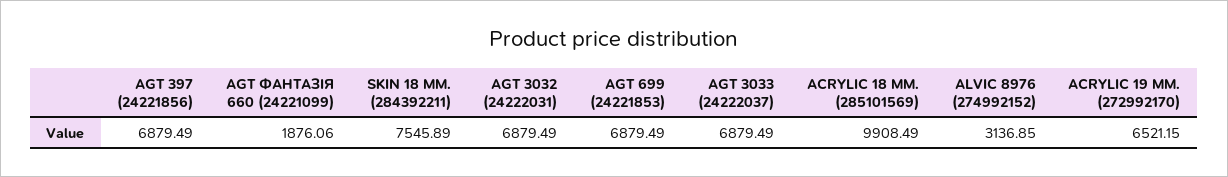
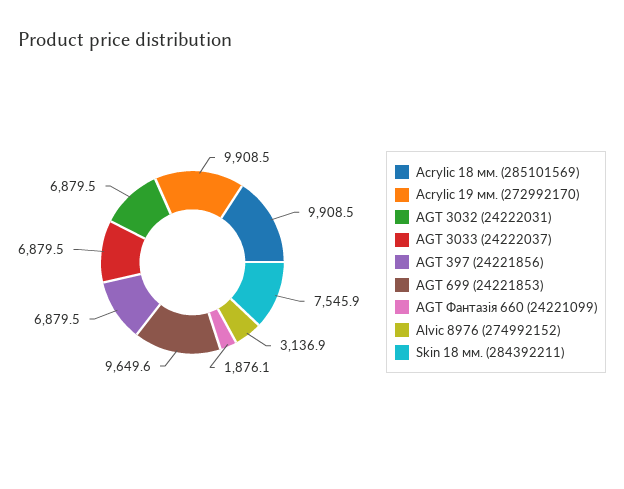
  {
    "AGT 397 (24221856)": 6879.49,
    "AGT ФАНТАЗІЯ 660 (24221099)": 1876.06,
    "SKIN 18 ММ. (284392211)": 7545.89,
    "AGT 3032 (24222031)": 6879.49,
-   "AGT 699 (24221853)": 6879.49,
+   "AGT 699 (24221853)": 9649.6,
    "AGT 3033 (24222037)": 6879.49,
    "ACRYLIC 18 ММ. (285101569)": 9908.49,
    "ALVIC 8976 (274992152)": 3136.85,
-   "ACRYLIC 19 ММ. (272992170)": 6521.15
+   "ACRYLIC 19 ММ. (272992170)": 9908.5
  }

